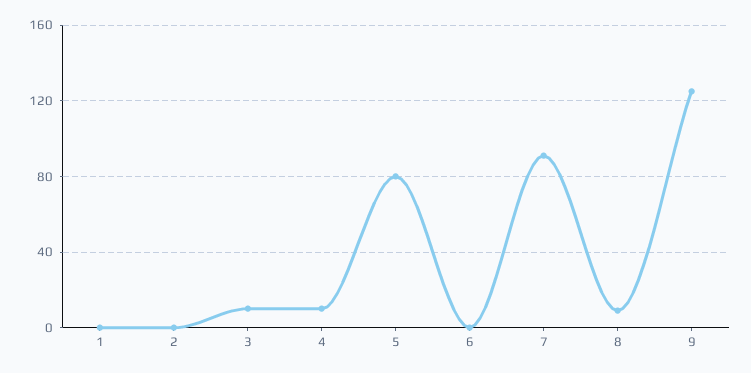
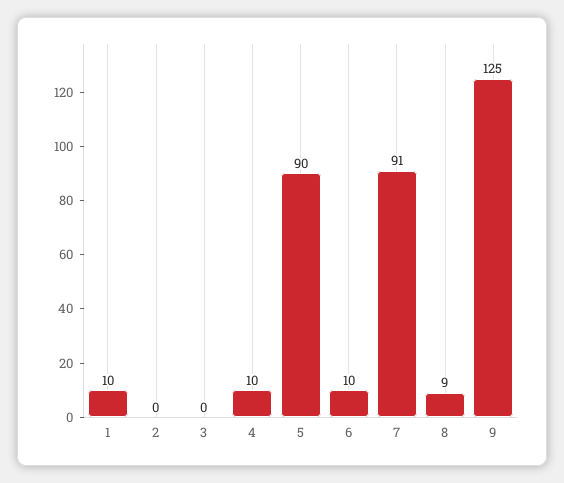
  {
-   "1": 0,
+   "1": 10,
    "2": 0,
-   "3": 10,
+   "3": 0,
    "4": 10,
-   "5": 80,
+   "5": 90,
-   "6": 0,
+   "6": 10,
    "7": 91,
    "8": 9,
    "9": 125
  }

